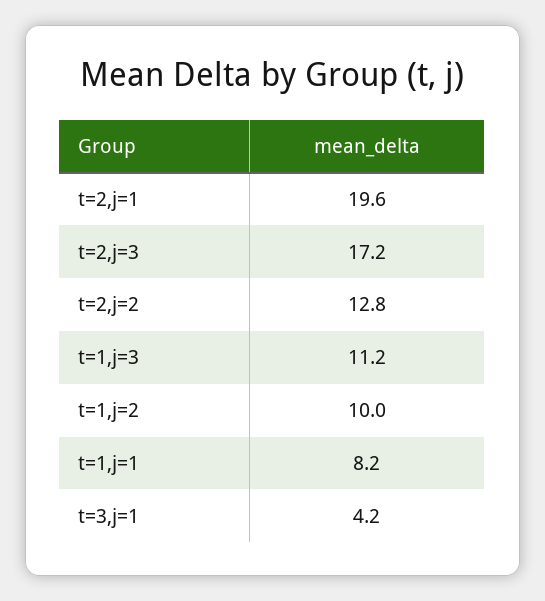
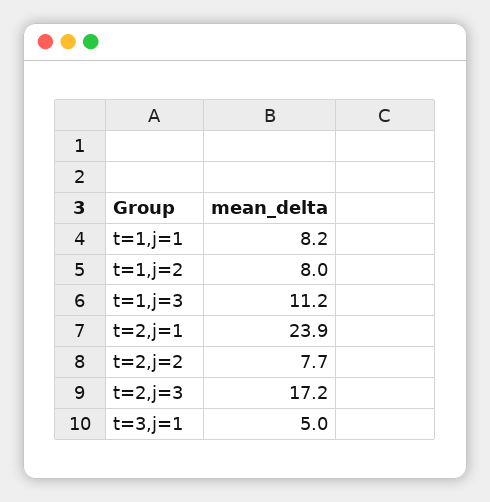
  {
-   "t=2,j=1": 19.6,
+   "t=2,j=1": 23.9,
    "t=2,j=3": 17.2,
-   "t=2,j=2": 12.8,
+   "t=2,j=2": 7.7,
    "t=1,j=3": 11.2,
-   "t=1,j=2": 10,
+   "t=1,j=2": 8,
    "t=1,j=1": 8.2,
-   "t=3,j=1": 4.2
+   "t=3,j=1": 5
  }

